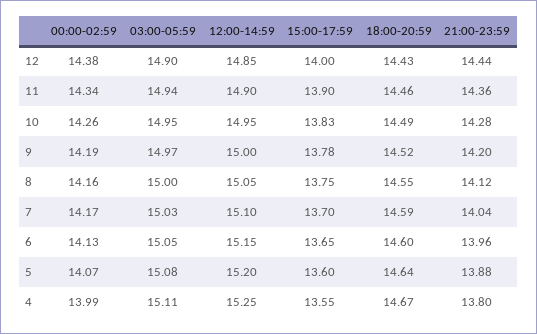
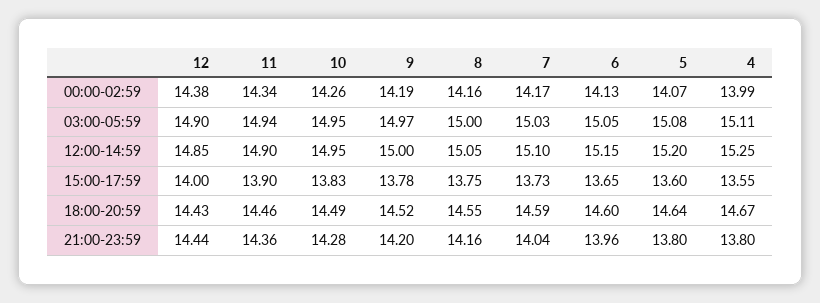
  {
    "00:00-02:59": {
      "12": 14.38,
      "11": 14.34,
      "10": 14.26,
      "9": 14.19,
      "8": 14.16,
      "7": 14.17,
      "6": 14.13,
      "5": 14.07,
      "4": 13.99
    },
    "03:00-05:59": {
      "12": 14.9,
      "11": 14.94,
      "10": 14.95,
      "9": 14.97,
      "8": 15,
      "7": 15.03,
      "6": 15.05,
      "5": 15.08,
      "4": 15.11
    },
    "12:00-14:59": {
      "12": 14.85,
      "11": 14.9,
      "10": 14.95,
      "9": 15,
      "8": 15.05,
      "7": 15.1,
      "6": 15.15,
      "5": 15.2,
      "4": 15.25
    },
    "15:00-17:59": {
      "12": 14,
      "11": 13.9,
      "10": 13.83,
      "9": 13.78,
      "8": 13.75,
-     "7": 13.7,
+     "7": 13.73,
      "6": 13.65,
      "5": 13.6,
      "4": 13.55
    },
    "18:00-20:59": {
      "12": 14.43,
      "11": 14.46,
      "10": 14.49,
      "9": 14.52,
      "8": 14.55,
      "7": 14.59,
      "6": 14.6,
      "5": 14.64,
      "4": 14.67
    },
    "21:00-23:59": {
      "12": 14.44,
      "11": 14.36,
      "10": 14.28,
      "9": 14.2,
-     "8": 14.12,
+     "8": 14.16,
      "7": 14.04,
      "6": 13.96,
-     "5": 13.88,
+     "5": 13.8,
      "4": 13.8
    }
  }

